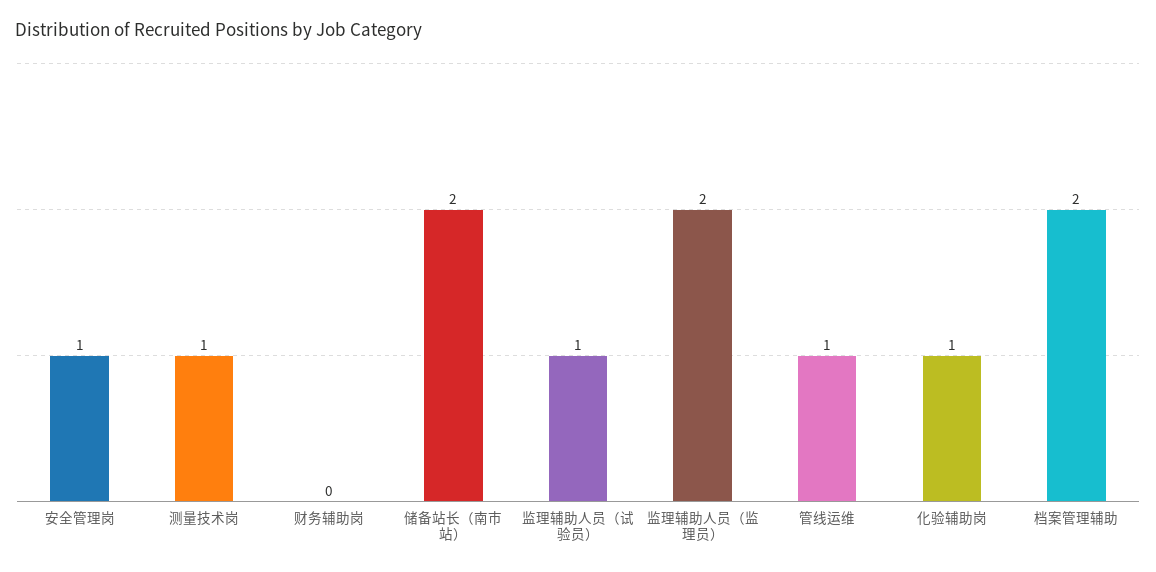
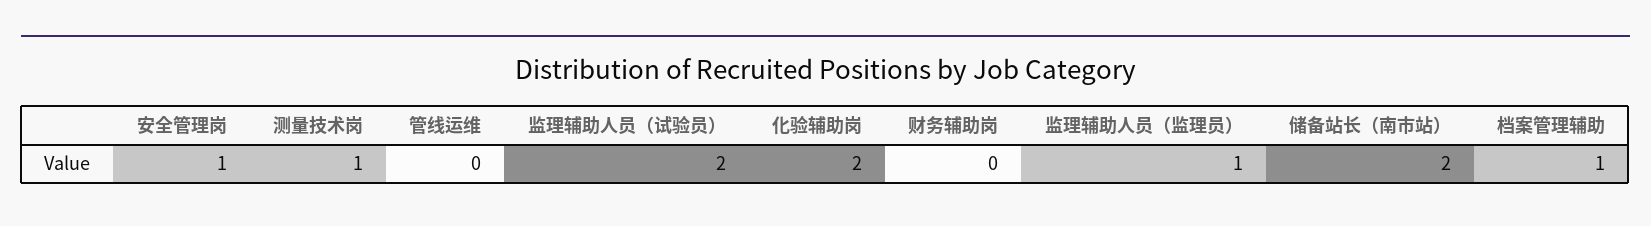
  {
    "安全管理岗": 1,
    "测量技术岗": 1,
    "财务辅助岗": 0,
    "储备站长（南市站）": 2,
-   "监理辅助人员（试验员）": 1,
+   "监理辅助人员（试验员）": 2,
-   "监理辅助人员（监理员）": 2,
+   "监理辅助人员（监理员）": 1,
-   "管线运维": 1,
+   "管线运维": 0,
-   "化验辅助岗": 1,
+   "化验辅助岗": 2,
-   "档案管理辅助": 2
+   "档案管理辅助": 1
  }

